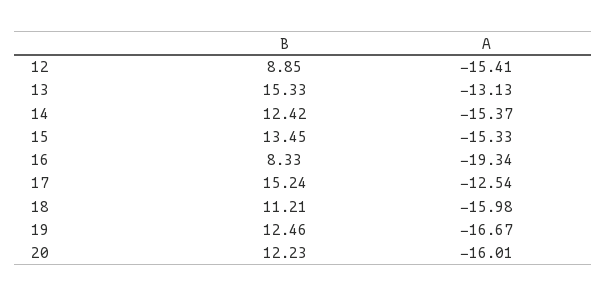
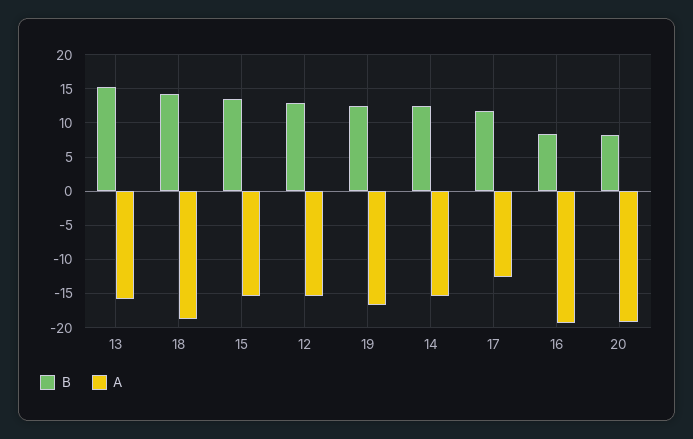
  {
    "B": {
-     "12": 8.85,
+     "12": 13,
      "13": 15.33,
      "14": 12.42,
      "15": 13.45,
      "16": 8.33,
-     "17": 15.24,
+     "17": 12,
-     "18": 11.21,
+     "18": 14,
      "19": 12.46,
-     "20": 12.23
+     "20": 8
    },
    "A": {
      "12": -15.41,
-     "13": -13.13,
+     "13": -16,
      "14": -15.37,
      "15": -15.33,
      "16": -19.34,
      "17": -12.54,
-     "18": -15.98,
+     "18": -19,
      "19": -16.67,
-     "20": -16.01
+     "20": -19
    }
  }

